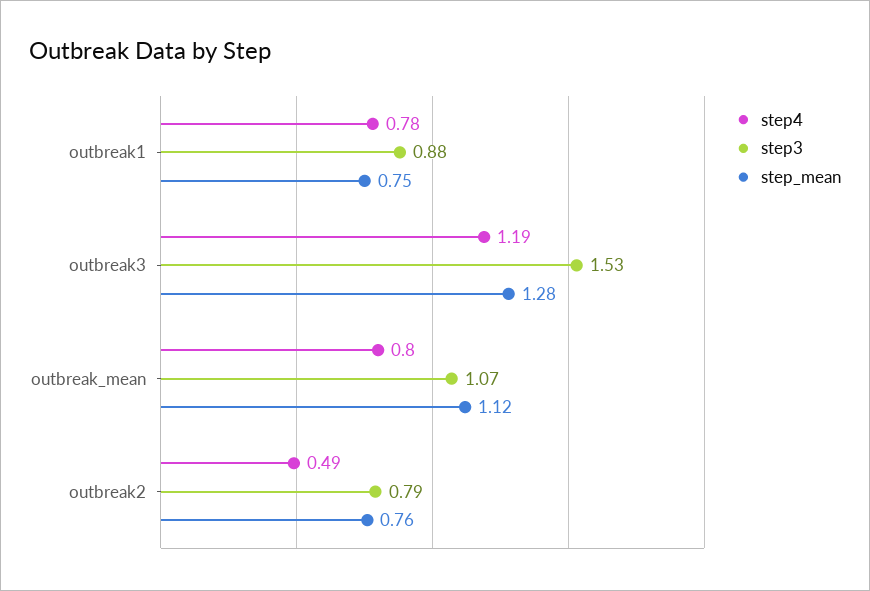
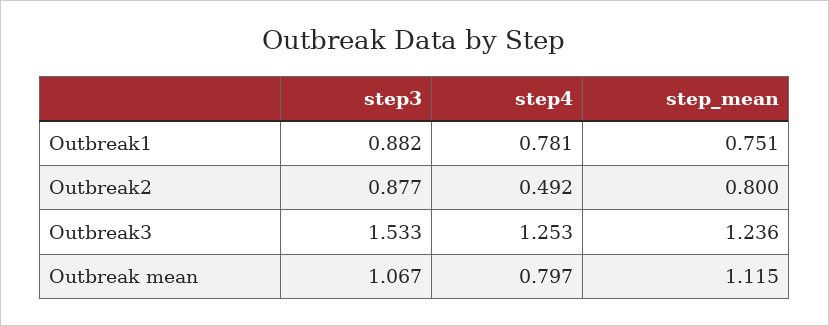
  {
    "step4": {
      "outbreak1": 0.781,
-     "outbreak3": 1.19,
+     "outbreak3": 1.253,
      "outbreak_mean": 0.797,
      "outbreak2": 0.492
    },
    "step3": {
      "outbreak1": 0.882,
      "outbreak3": 1.533,
      "outbreak_mean": 1.067,
-     "outbreak2": 0.79
+     "outbreak2": 0.877
    },
    "step_mean": {
      "outbreak1": 0.751,
-     "outbreak3": 1.28,
+     "outbreak3": 1.236,
      "outbreak_mean": 1.115,
-     "outbreak2": 0.76
+     "outbreak2": 0.8
    }
  }

